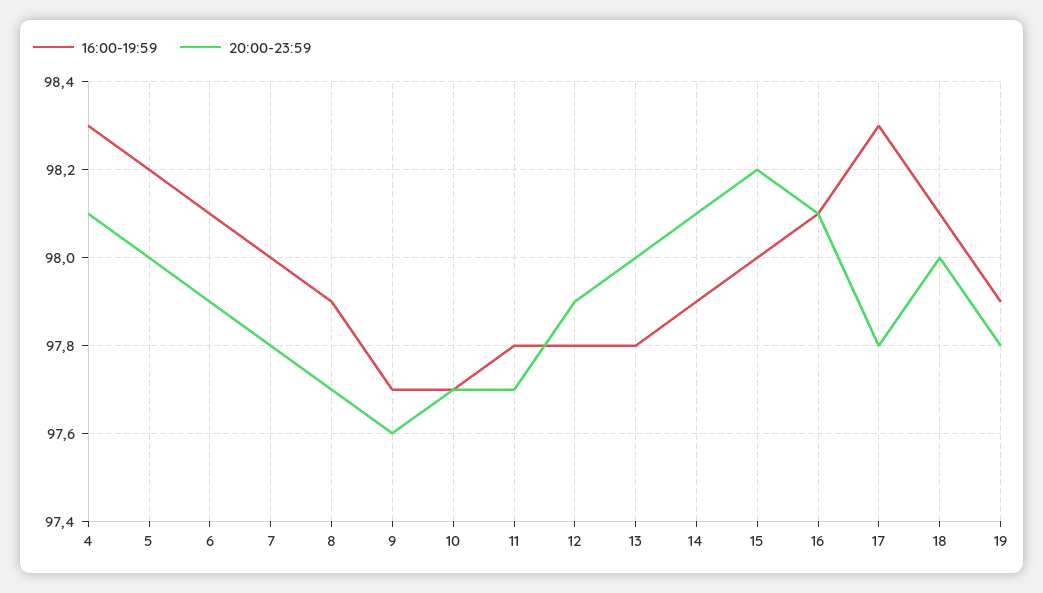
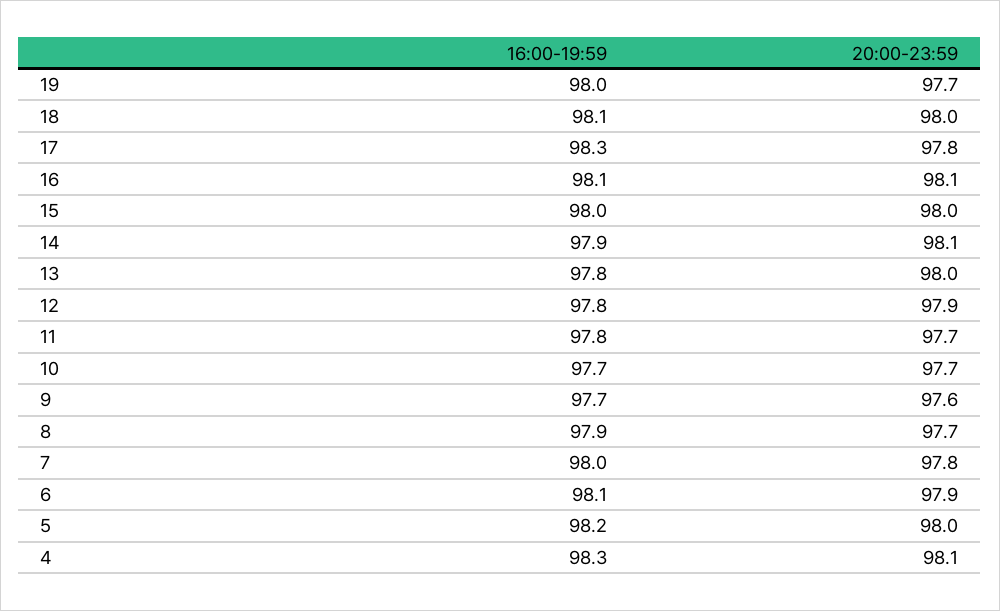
  {
    "16:00-19:59": {
      "4": 98.3,
      "5": 98.2,
      "6": 98.1,
      "7": 98,
      "8": 97.9,
      "9": 97.7,
      "10": 97.7,
      "11": 97.8,
      "12": 97.8,
      "13": 97.8,
      "14": 97.9,
      "15": 98,
      "16": 98.1,
      "17": 98.3,
      "18": 98.1,
-     "19": 97.9
+     "19": 98
    },
    "20:00-23:59": {
      "4": 98.1,
      "5": 98,
      "6": 97.9,
      "7": 97.8,
      "8": 97.7,
      "9": 97.6,
      "10": 97.7,
      "11": 97.7,
      "12": 97.9,
      "13": 98,
      "14": 98.1,
-     "15": 98.2,
+     "15": 98,
      "16": 98.1,
      "17": 97.8,
      "18": 98,
-     "19": 97.8
+     "19": 97.7
    }
  }

